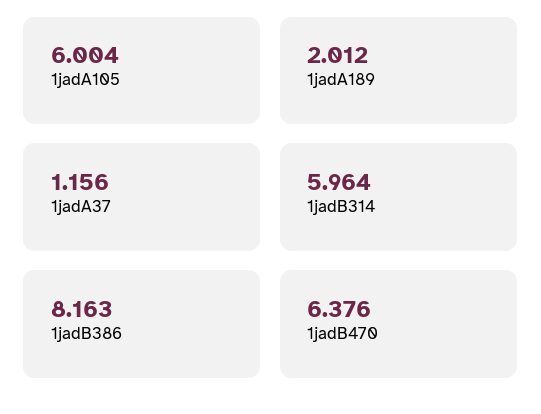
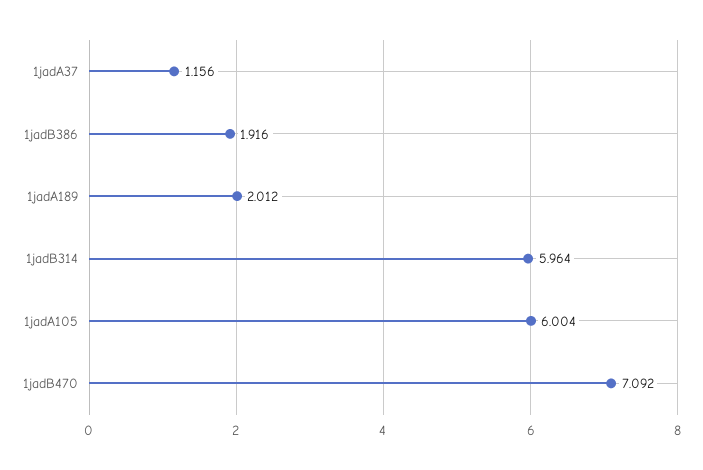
  {
    "1jadA105": 6.004,
    "1jadA189": 2.012,
    "1jadA37": 1.156,
    "1jadB314": 5.964,
-   "1jadB386": 8.163,
+   "1jadB386": 1.916,
-   "1jadB470": 6.376
+   "1jadB470": 7.092
  }

